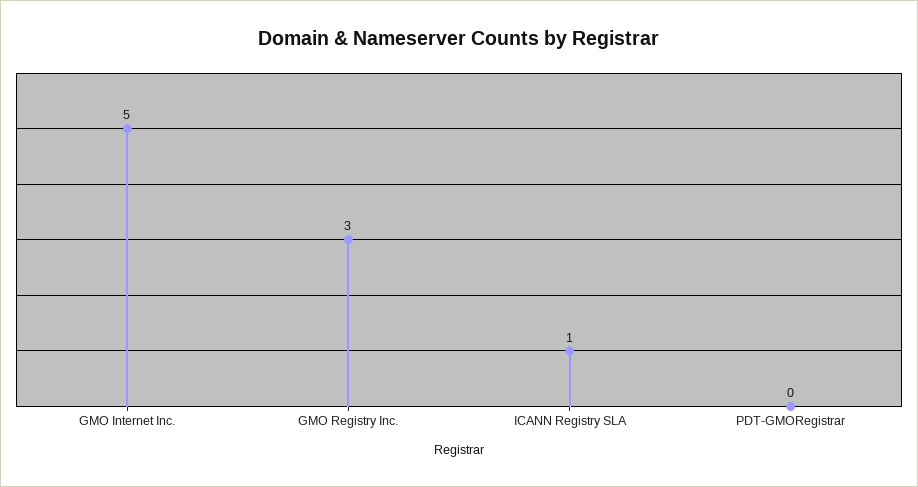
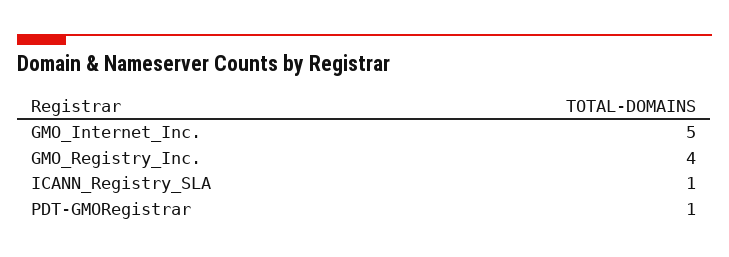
  {
    "GMO Internet Inc.": 5,
-   "GMO Registry Inc.": 3,
+   "GMO Registry Inc.": 4,
    "ICANN Registry SLA": 1,
-   "PDT-GMORegistrar": 0
+   "PDT-GMORegistrar": 1
  }

